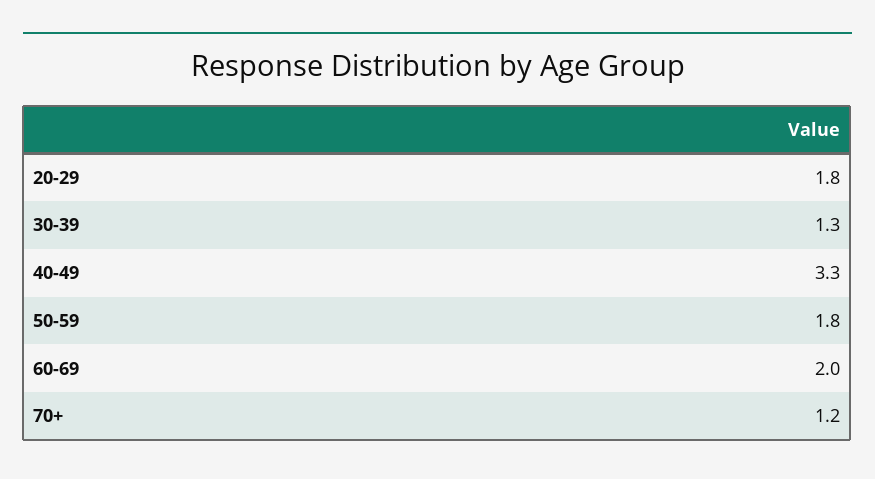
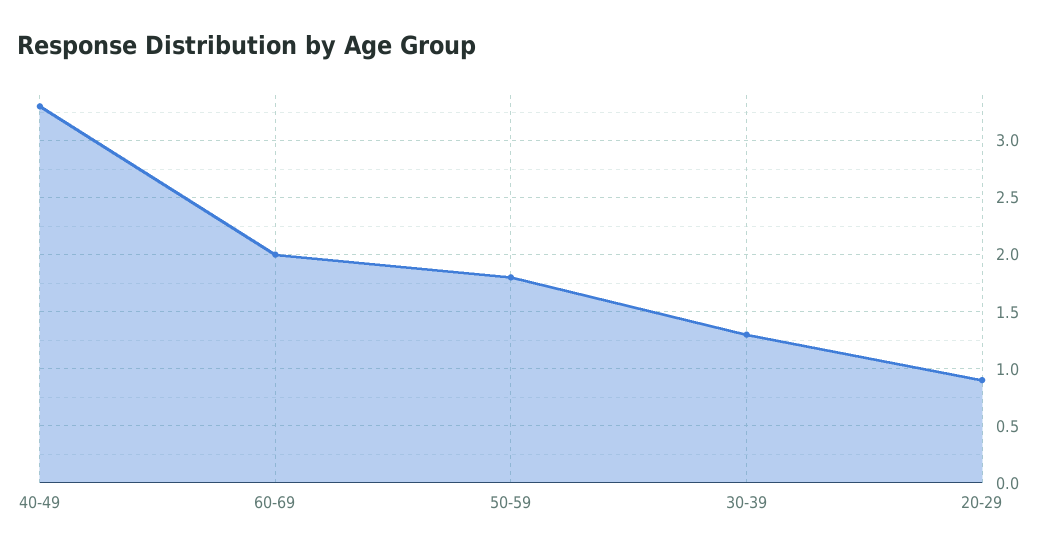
  {
-   "20-29": 1.8,
+   "20-29": 0.9,
    "30-39": 1.3,
    "40-49": 3.3,
    "50-59": 1.8,
-   "60-69": 2,
+   "60-69": 2
-   "70+": 1.2
  }

